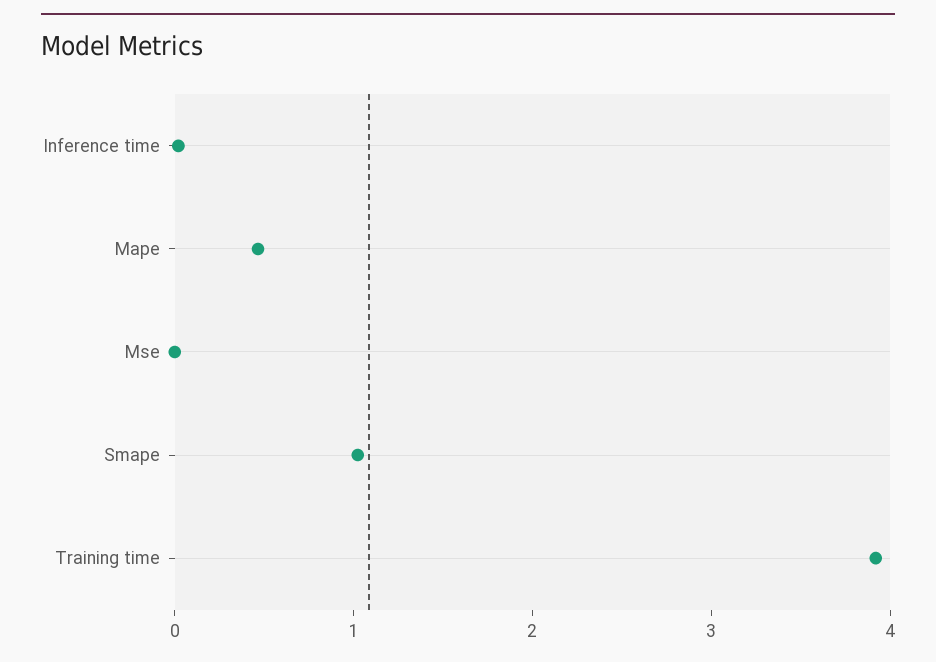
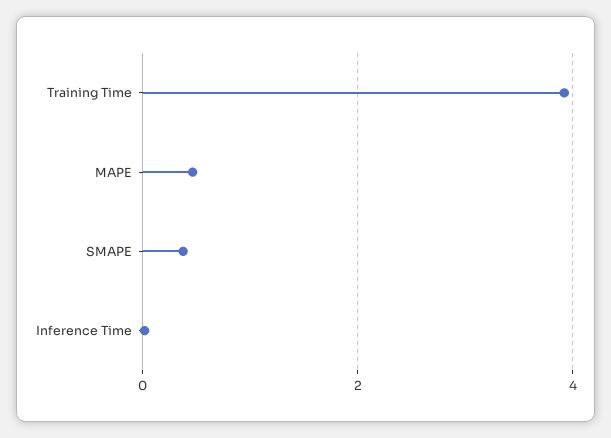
  {
    "Inference time": 0,
    "Mape": 0.4,
-   "Mse": 0,
-   "Smape": 1,
+   "Smape": 0.4,
    "Training time": 4
  }

